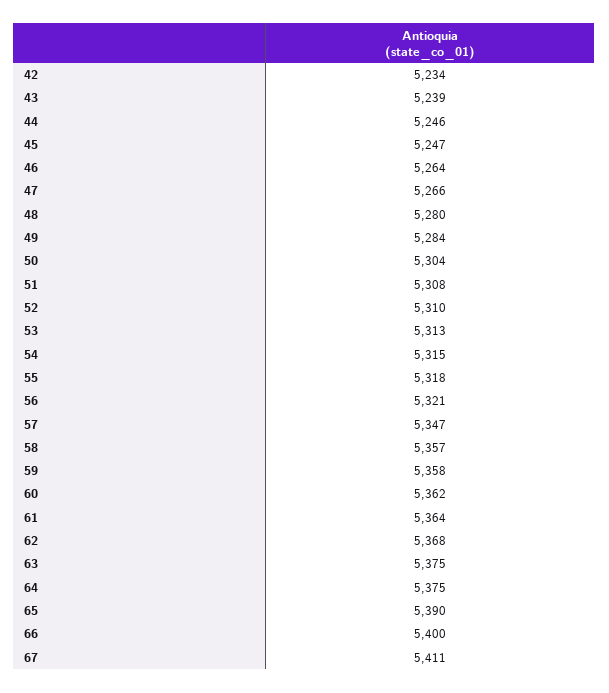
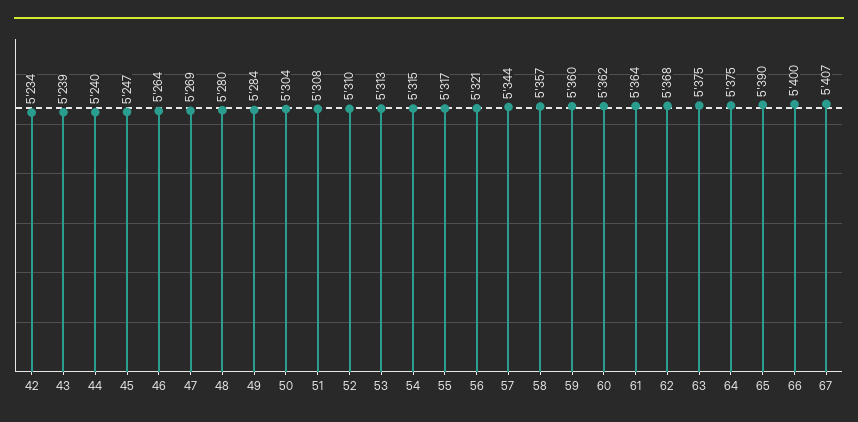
  {
    "42": 5234,
    "43": 5239,
-   "44": 5246,
+   "44": 5240,
    "45": 5247,
    "46": 5264,
-   "47": 5266,
+   "47": 5269,
    "48": 5280,
    "49": 5284,
    "50": 5304,
    "51": 5308,
    "52": 5310,
    "53": 5313,
    "54": 5315,
-   "55": 5318,
+   "55": 5317,
    "56": 5321,
-   "57": 5347,
+   "57": 5344,
    "58": 5357,
-   "59": 5358,
+   "59": 5360,
    "60": 5362,
    "61": 5364,
    "62": 5368,
    "63": 5375,
    "64": 5375,
    "65": 5390,
    "66": 5400,
-   "67": 5411
+   "67": 5407
  }

